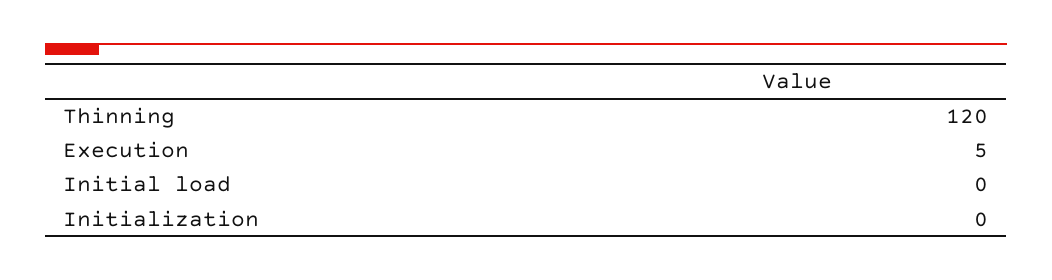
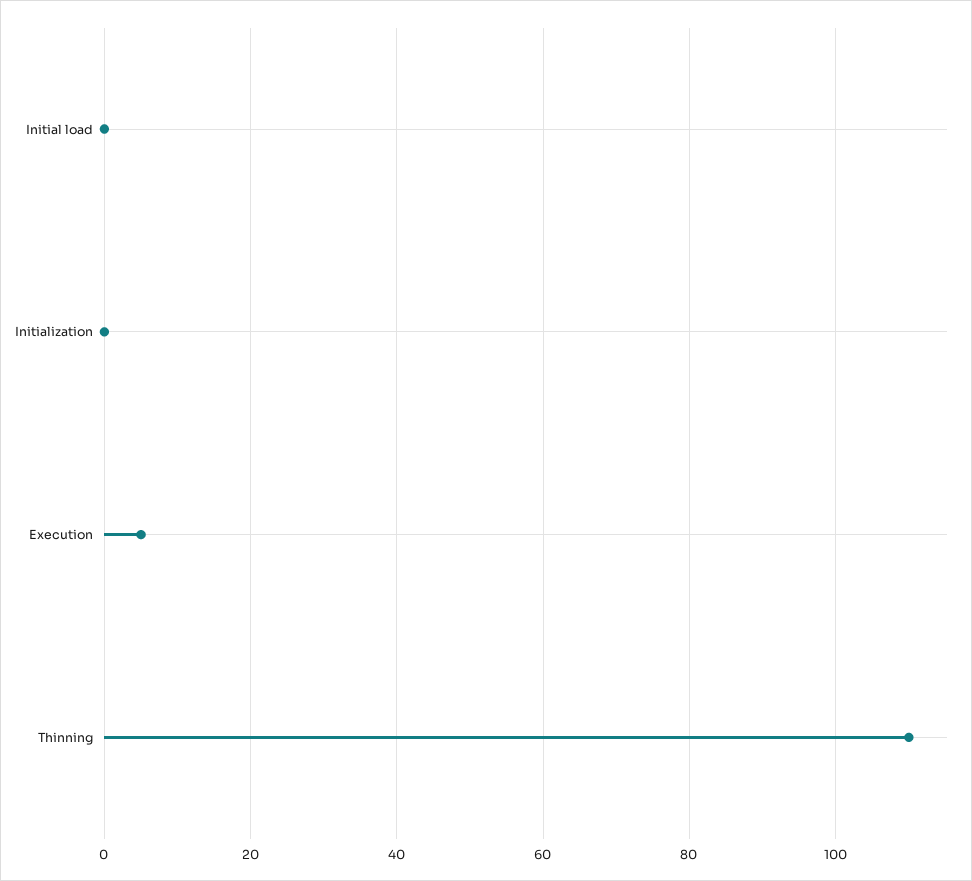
  {
-   "Thinning": 120,
+   "Thinning": 110,
    "Execution": 5,
    "Initial load": 0,
    "Initialization": 0
  }

